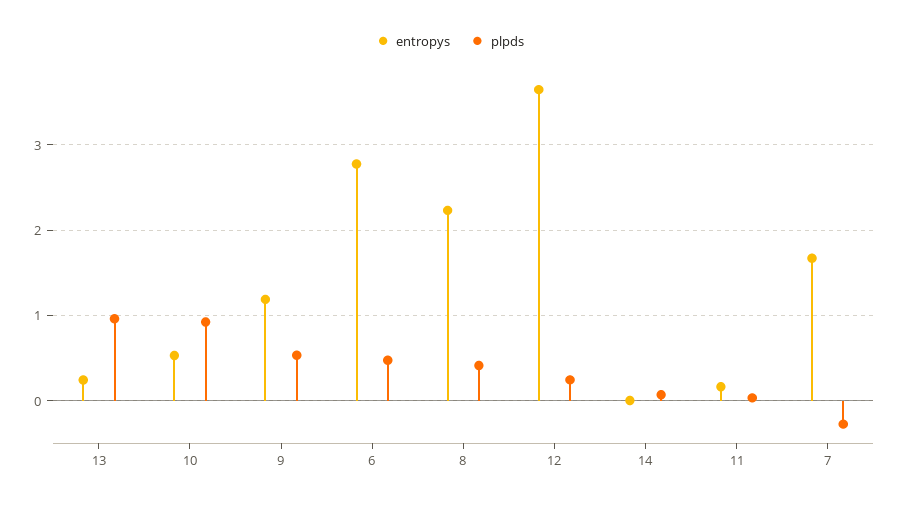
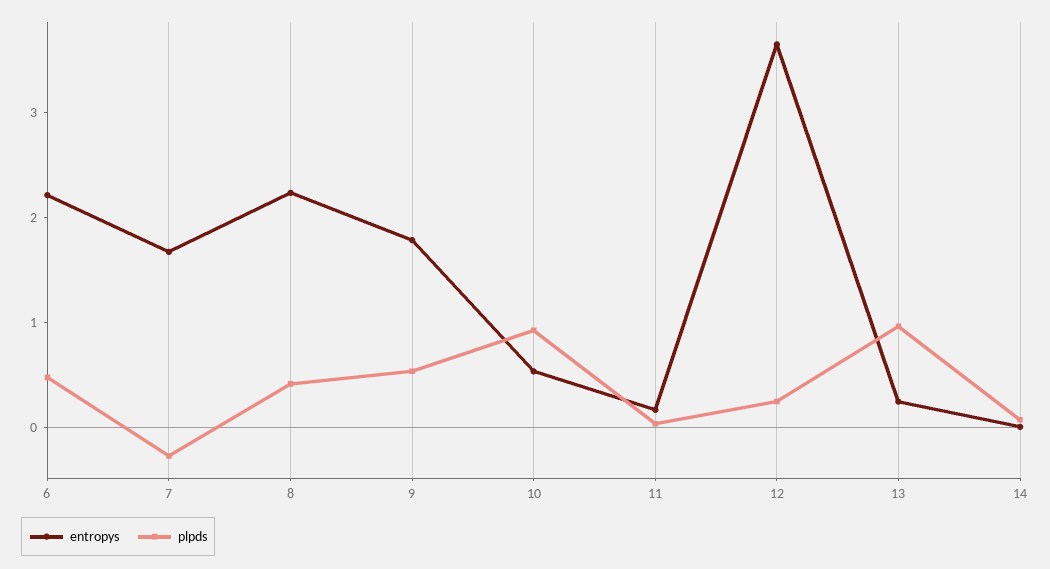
  {
    "entropys": {
      "13": 0.2,
      "10": 0.5,
-     "9": 1.2,
+     "9": 1.8,
-     "6": 2.8,
+     "6": 2.2,
      "8": 2.2,
      "12": 3.6,
      "14": 0,
      "11": 0.2,
      "7": 1.7
    },
    "plpds": {
      "13": 1,
      "10": 0.9,
      "9": 0.5,
      "6": 0.5,
      "8": 0.4,
      "12": 0.2,
      "14": 0.1,
      "11": 0,
      "7": -0.3
    }
  }

